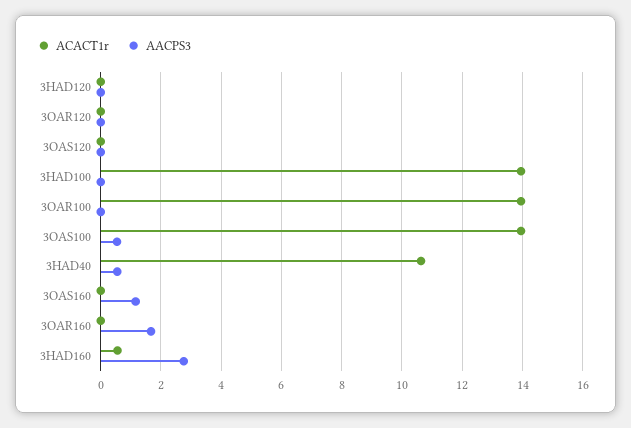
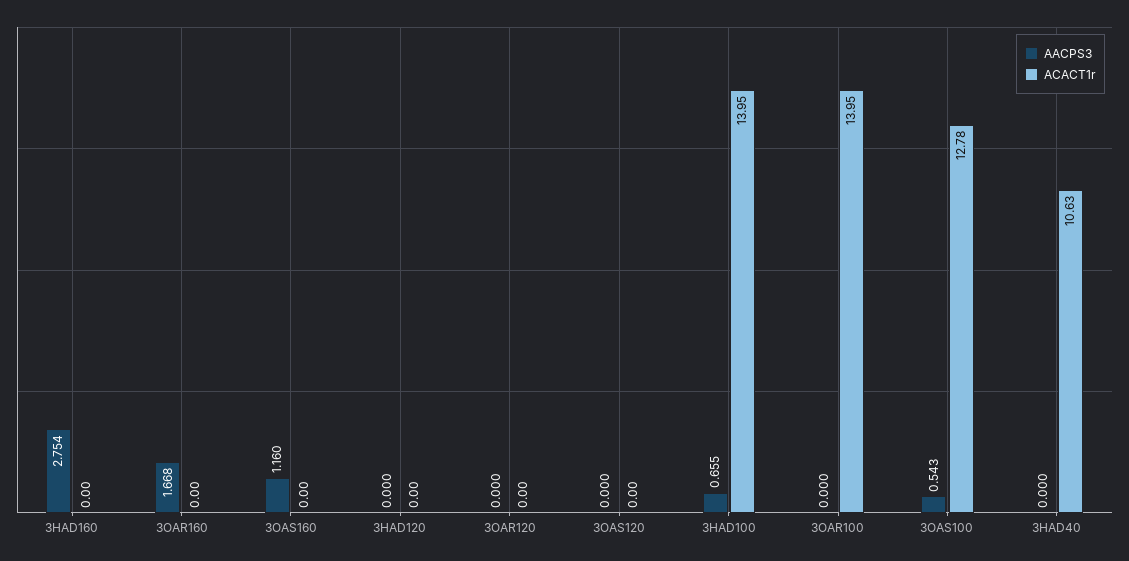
  {
    "ACACT1r": {
      "3HAD120": 0,
      "3OAR120": 0,
      "3OAS120": 0,
      "3HAD100": 13.95,
      "3OAR100": 13.95,
-     "3OAS100": 14,
+     "3OAS100": 12.78,
      "3HAD40": 10.63,
      "3OAS160": 0,
      "3OAR160": 0,
-     "3HAD160": 0.6
+     "3HAD160": 0
    },
    "AACPS3": {
      "3HAD120": 0,
      "3OAR120": 0,
      "3OAS120": 0,
-     "3HAD100": 0,
+     "3HAD100": 0.655,
      "3OAR100": 0,
      "3OAS100": 0.543,
-     "3HAD40": 0.6,
+     "3HAD40": 0,
      "3OAS160": 1.16,
      "3OAR160": 1.668,
      "3HAD160": 2.754
    }
  }

